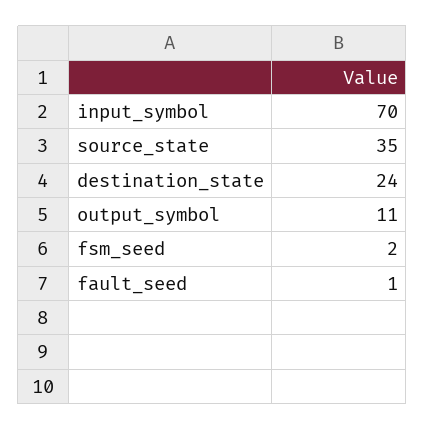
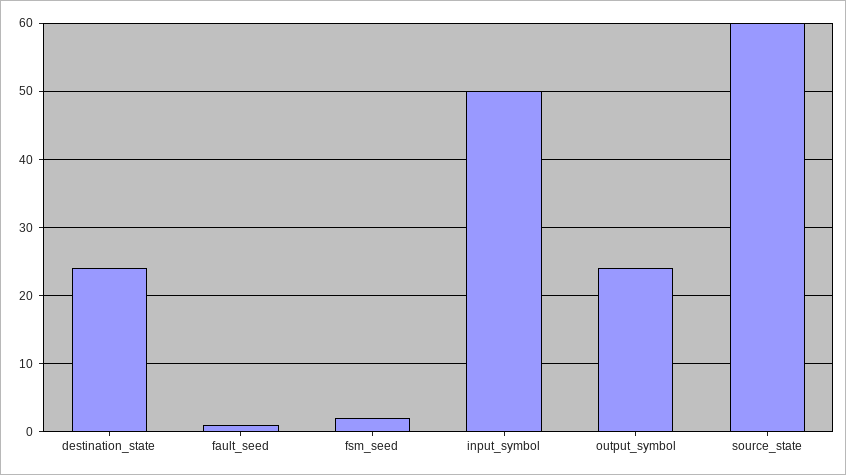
  {
-   "input_symbol": 70,
+   "input_symbol": 50,
-   "source_state": 35,
+   "source_state": 60,
    "destination_state": 24,
-   "output_symbol": 11,
+   "output_symbol": 24,
    "fsm_seed": 2,
    "fault_seed": 1
  }

